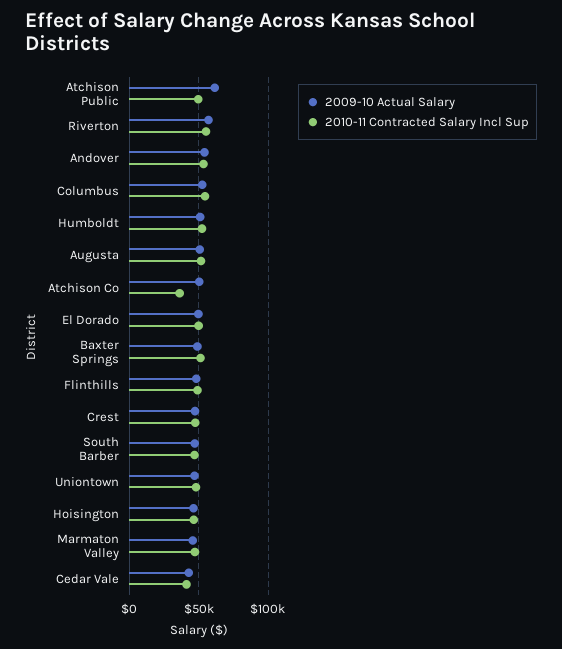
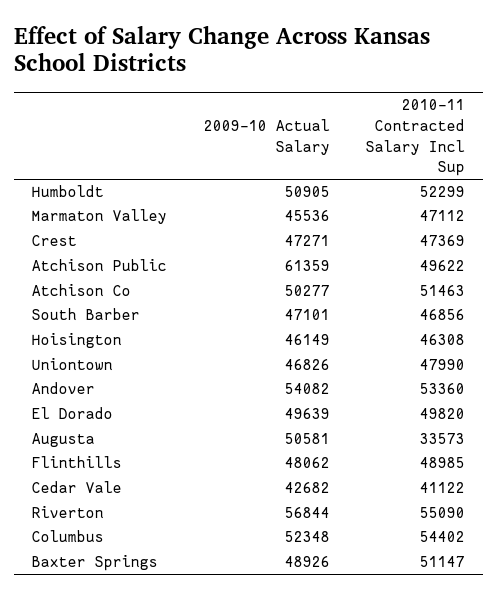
  {
    "2009-10 Actual Salary": {
      "Atchison Public": 61359,
      "Riverton": 56844,
      "Andover": 54082,
      "Columbus": 52348,
      "Humboldt": 50905,
      "Augusta": 50581,
      "Atchison Co": 50277,
      "El Dorado": 49639,
      "Baxter Springs": 48926,
      "Flinthills": 48062,
      "Crest": 47271,
      "South Barber": 47101,
      "Uniontown": 46826,
      "Hoisington": 46149,
      "Marmaton Valley": 45536,
      "Cedar Vale": 42682
    },
    "2010-11 Contracted Salary Incl Sup": {
      "Atchison Public": 49622,
      "Riverton": 55090,
      "Andover": 53360,
      "Columbus": 54402,
      "Humboldt": 52299,
-     "Augusta": 50000,
+     "Augusta": 33573,
-     "Atchison Co": 35000,
+     "Atchison Co": 51463,
      "El Dorado": 49820,
      "Baxter Springs": 51147,
      "Flinthills": 48985,
      "Crest": 47369,
      "South Barber": 46856,
      "Uniontown": 47990,
      "Hoisington": 46308,
      "Marmaton Valley": 47112,
      "Cedar Vale": 41122
    }
  }

